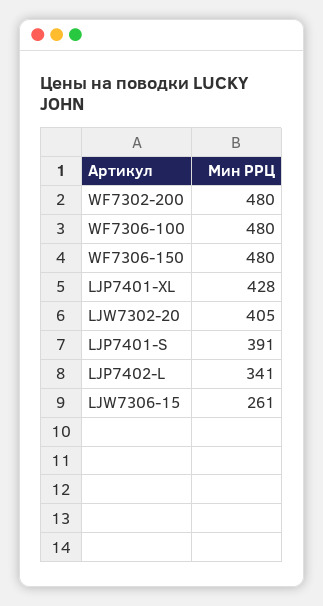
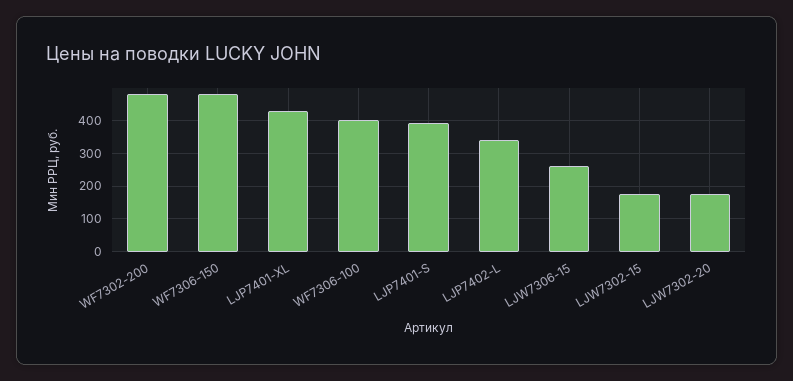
  {
    "WF7302-200": 480,
-   "WF7306-100": 480,
+   "WF7306-100": 400,
    "WF7306-150": 480,
    "LJP7401-XL": 428,
-   "LJW7302-20": 405,
+   "LJW7302-20": 180,
    "LJP7401-S": 391,
    "LJP7402-L": 341,
-   "LJW7306-15": 261
+   "LJW7306-15": 261,
+   "LJW7302-15": 180
  }

